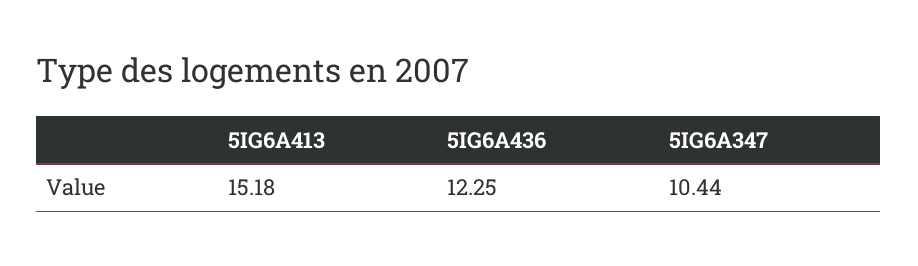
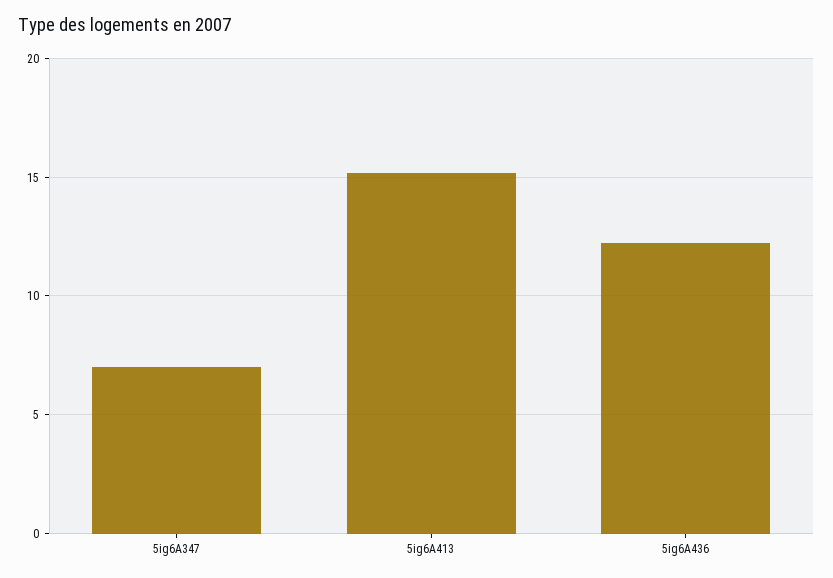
  {
    "5IG6A413": 15.18,
    "5IG6A436": 12.25,
-   "5IG6A347": 10.44
+   "5IG6A347": 7
  }

